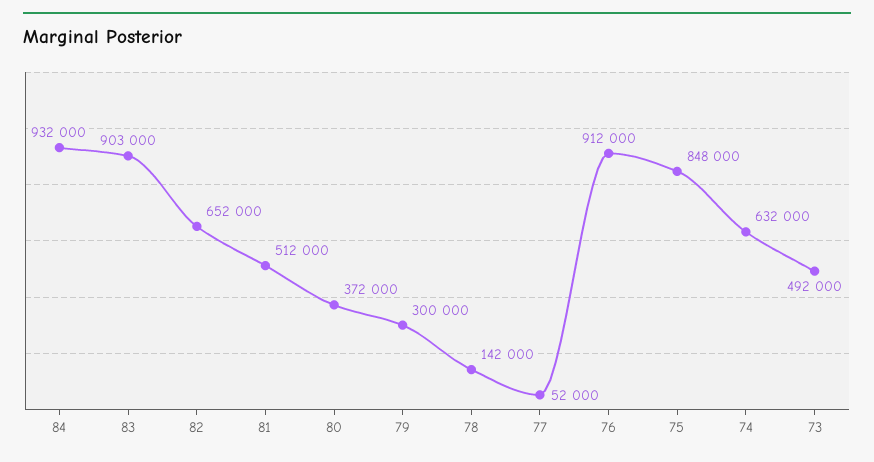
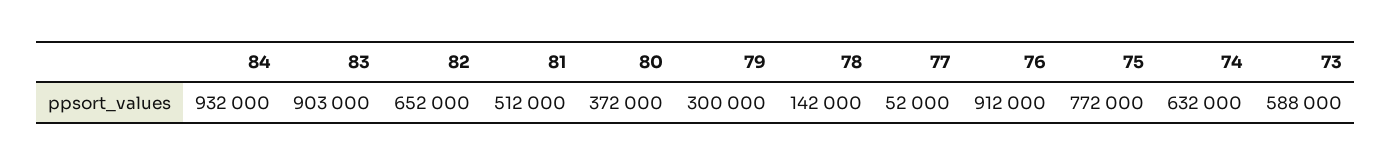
  {
    "84": 932000,
    "83": 903000,
    "82": 652000,
    "81": 512000,
    "80": 372000,
    "79": 300000,
    "78": 142000,
    "77": 52000,
    "76": 912000,
-   "75": 848000,
+   "75": 772000,
    "74": 632000,
-   "73": 492000
+   "73": 588000
  }

